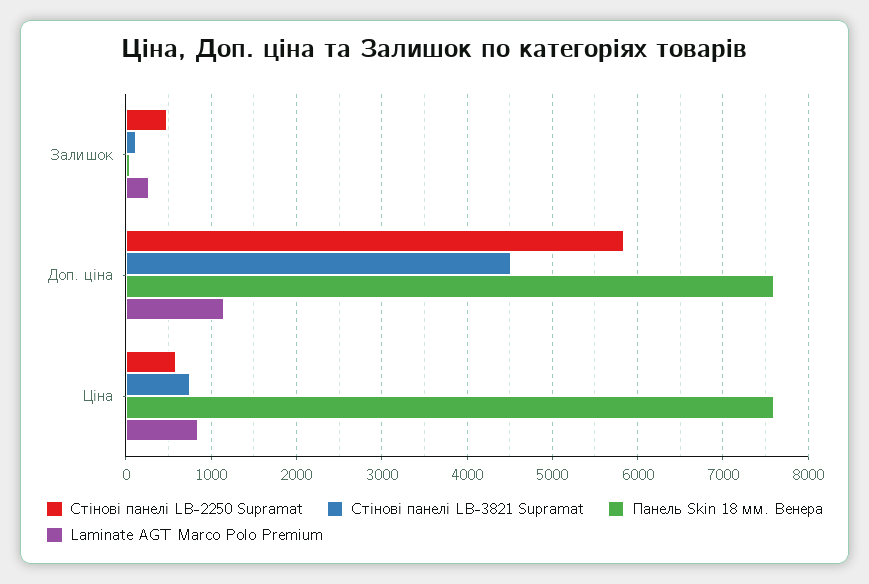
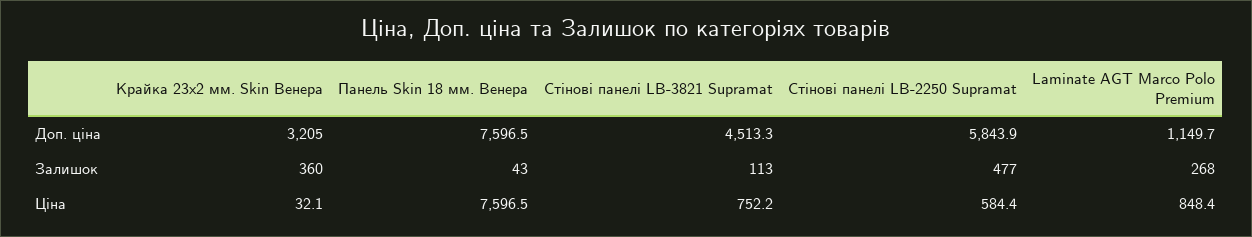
  {
    "Стінові панелі LB-2250 Supramat": {
      "Залишок": 477,
      "Доп. ціна": 5843.9,
      "Ціна": 584.4
    },
    "Стінові панелі LB-3821 Supramat": {
      "Залишок": 113,
      "Доп. ціна": 4513.3,
      "Ціна": 752.2
    },
    "Панель Skin 18 мм. Венера": {
      "Залишок": 43,
      "Доп. ціна": 7596.5,
      "Ціна": 7596.5
    },
    "Laminate AGT Marco Polo Premium": {
      "Залишок": 268,
      "Доп. ціна": 1149.7,
      "Ціна": 848.4
-   }
+   },
+   "Крайка 23x2 мм. Skin Венера": {
+     "Доп. ціна": 3205,
+     "Залишок": 360,
+     "Ціна": 32.1
+   }
  }

